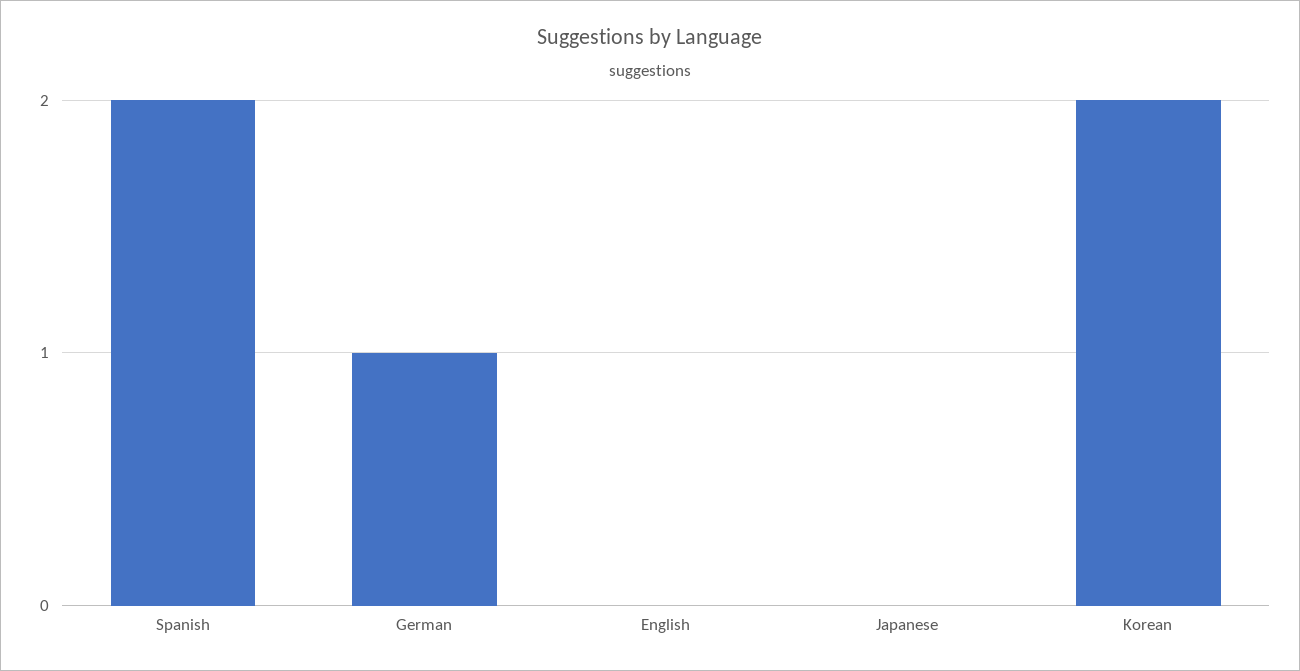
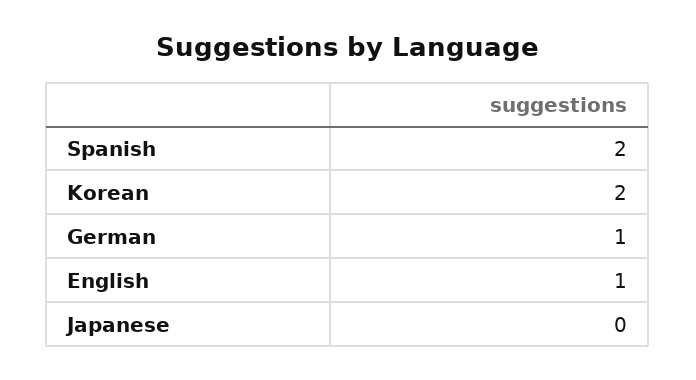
  {
    "Spanish": 2,
    "German": 1,
-   "English": 0,
+   "English": 1,
    "Japanese": 0,
    "Korean": 2
  }

